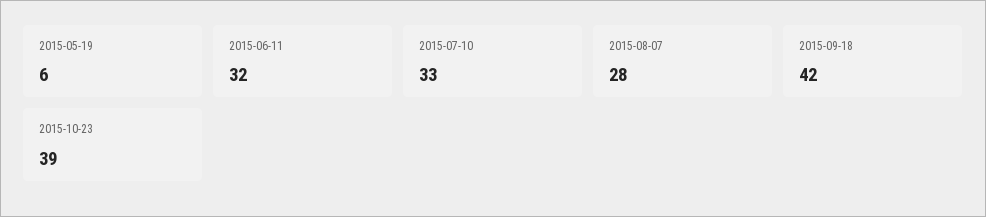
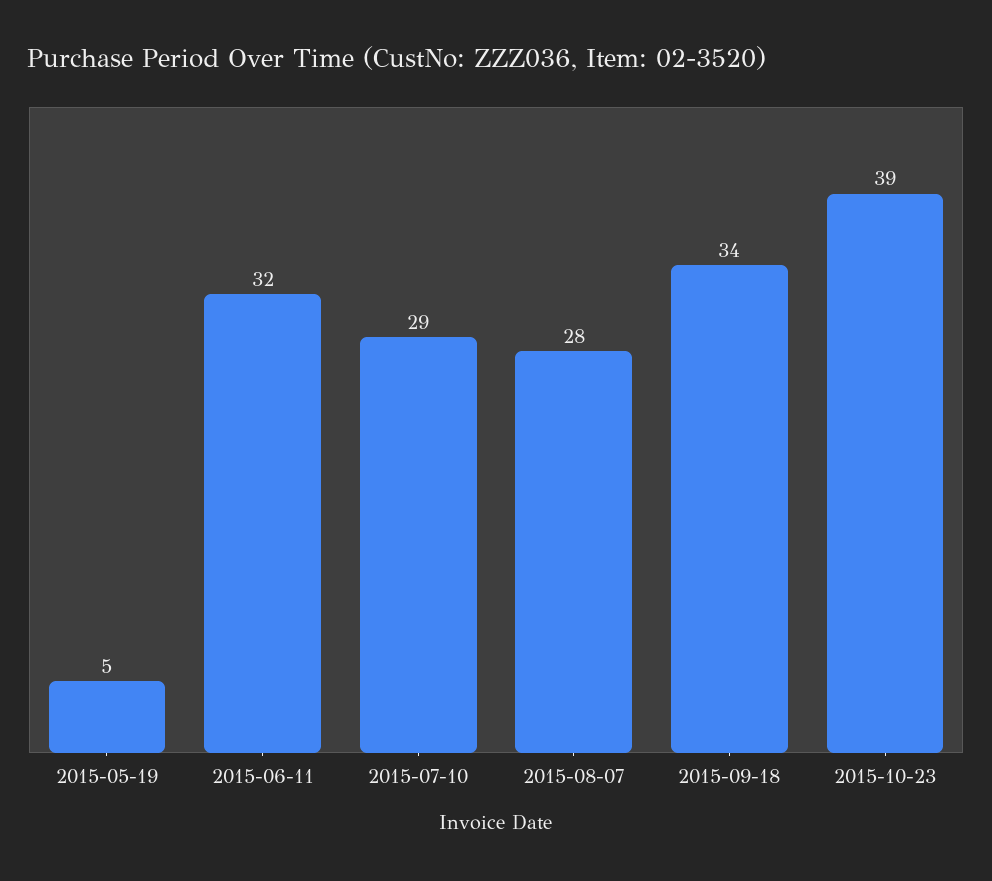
  {
-   "2015-05-19": 6,
+   "2015-05-19": 5,
    "2015-06-11": 32,
-   "2015-07-10": 33,
+   "2015-07-10": 29,
    "2015-08-07": 28,
-   "2015-09-18": 42,
+   "2015-09-18": 34,
    "2015-10-23": 39
  }

